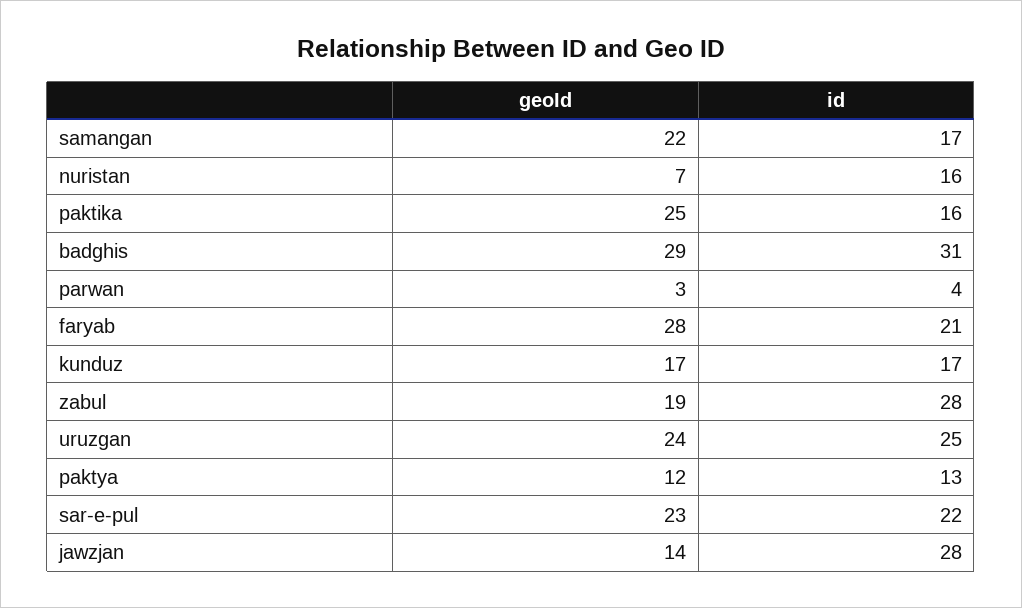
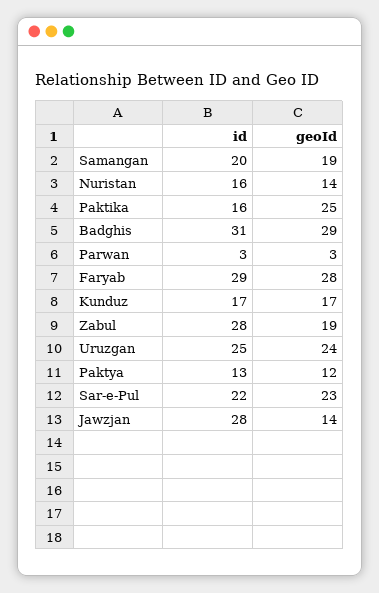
  {
    "geoId": {
-     "samangan": 22,
+     "samangan": 19,
-     "nuristan": 7,
+     "nuristan": 14,
      "paktika": 25,
      "badghis": 29,
      "parwan": 3,
      "faryab": 28,
      "kunduz": 17,
      "zabul": 19,
      "uruzgan": 24,
      "paktya": 12,
      "sar-e-pul": 23,
      "jawzjan": 14
    },
    "id": {
-     "samangan": 17,
+     "samangan": 20,
      "nuristan": 16,
      "paktika": 16,
      "badghis": 31,
-     "parwan": 4,
+     "parwan": 3,
-     "faryab": 21,
+     "faryab": 29,
      "kunduz": 17,
      "zabul": 28,
      "uruzgan": 25,
      "paktya": 13,
      "sar-e-pul": 22,
      "jawzjan": 28
    }
  }

